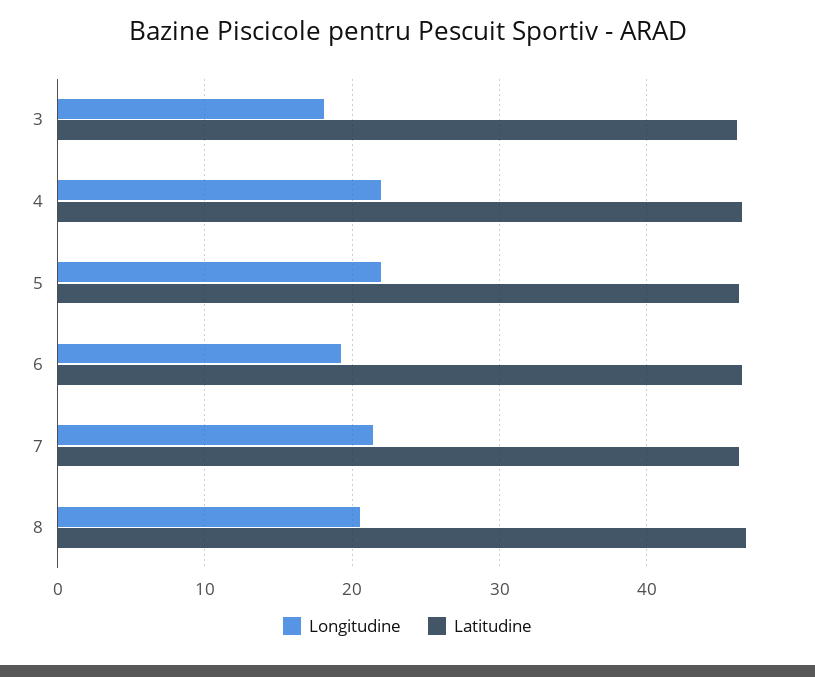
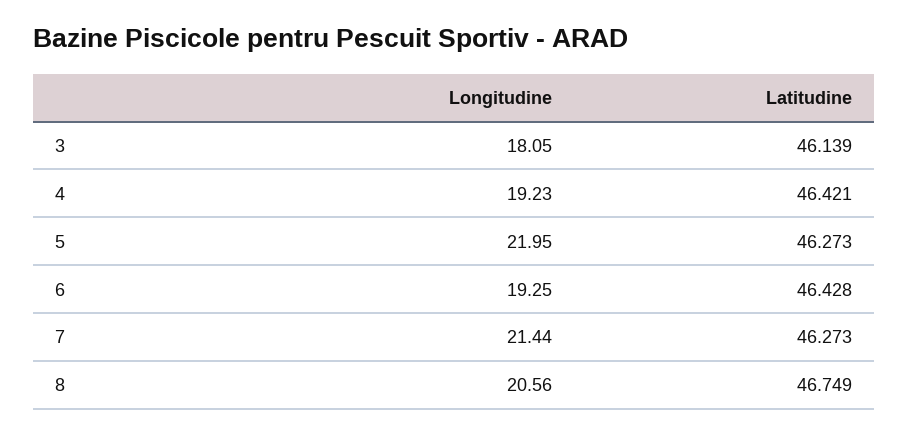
  {
    "Longitudine": {
      "3": 18.05,
-     "4": 22,
+     "4": 19.23,
      "5": 21.95,
      "6": 19.25,
      "7": 21.44,
      "8": 20.56
    },
    "Latitudine": {
      "3": 46.139,
      "4": 46.421,
      "5": 46.273,
      "6": 46.428,
      "7": 46.273,
      "8": 46.749
    }
  }

